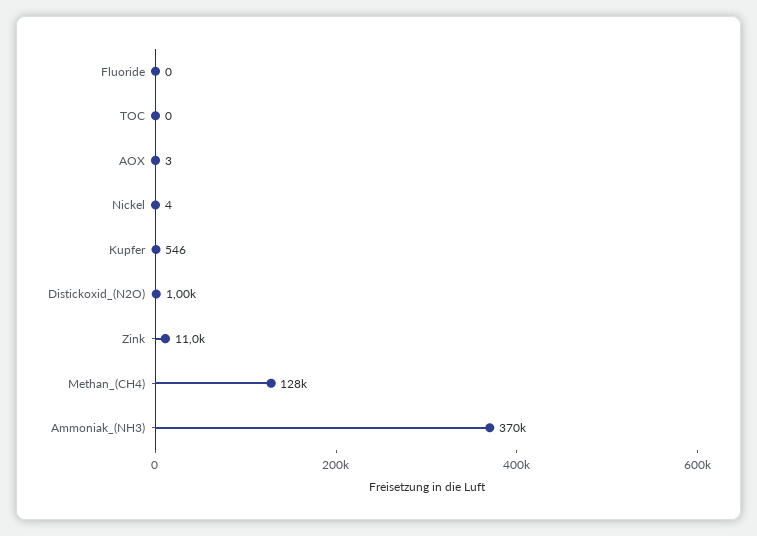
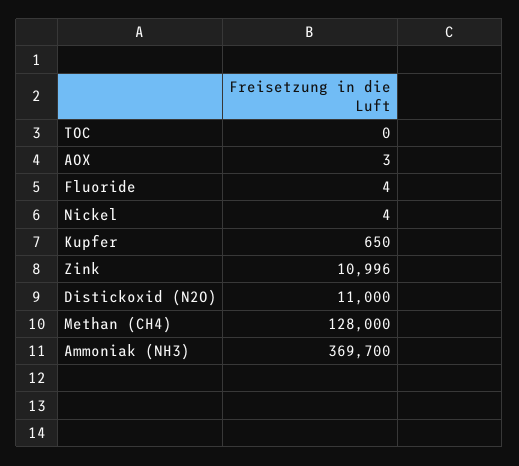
  {
-   "Fluoride": 0,
+   "Fluoride": 4,
    "TOC": 0,
    "AOX": 3,
    "Nickel": 4,
-   "Kupfer": 546,
+   "Kupfer": 650,
-   "Distickoxid_(N2O)": 1000,
+   "Distickoxid_(N2O)": 11000,
    "Zink": 10996,
    "Methan_(CH4)": 128000,
    "Ammoniak_(NH3)": 369700
  }

